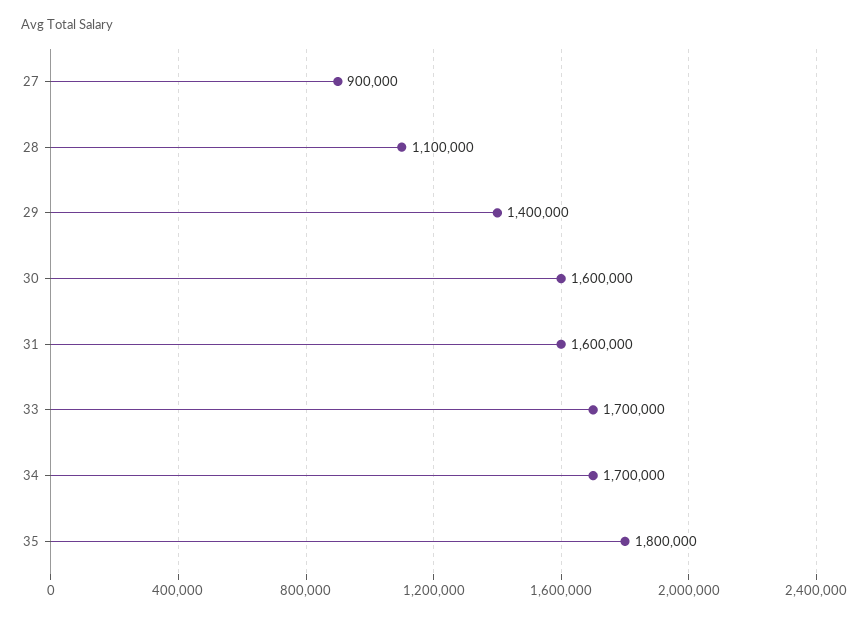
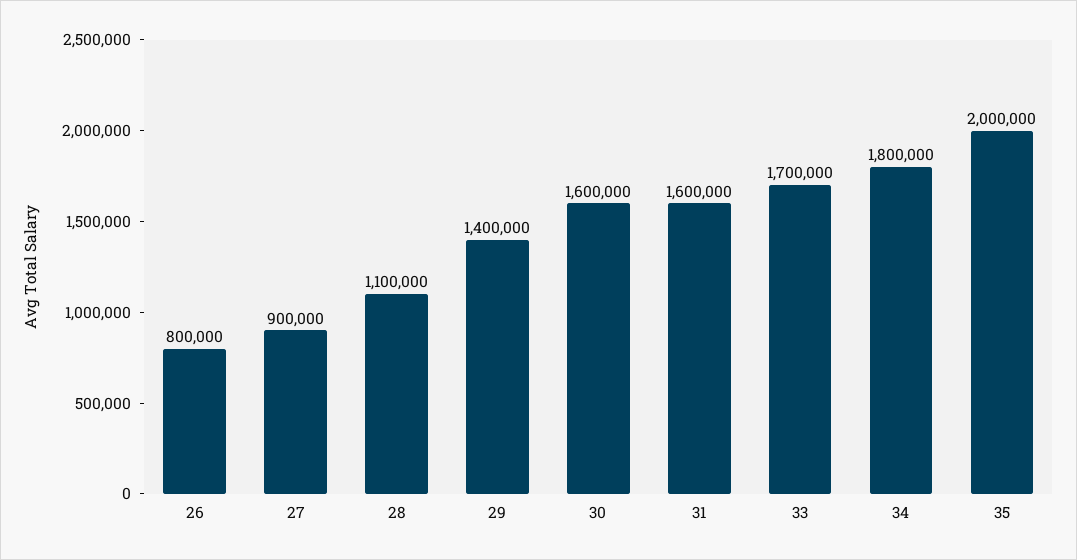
  {
    "27": 900000,
    "28": 1100000,
    "29": 1400000,
    "30": 1600000,
    "31": 1600000,
    "33": 1700000,
-   "34": 1700000,
+   "34": 1800000,
-   "35": 1800000
+   "35": 2000000,
+   "26": 800000
  }

